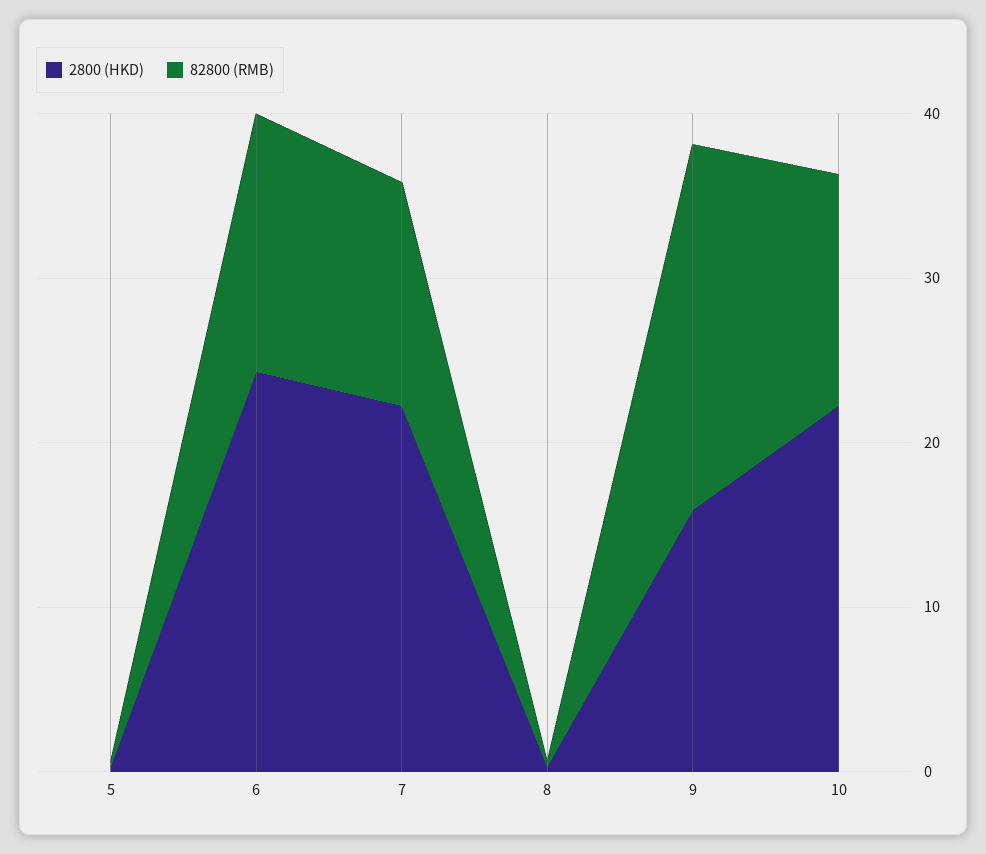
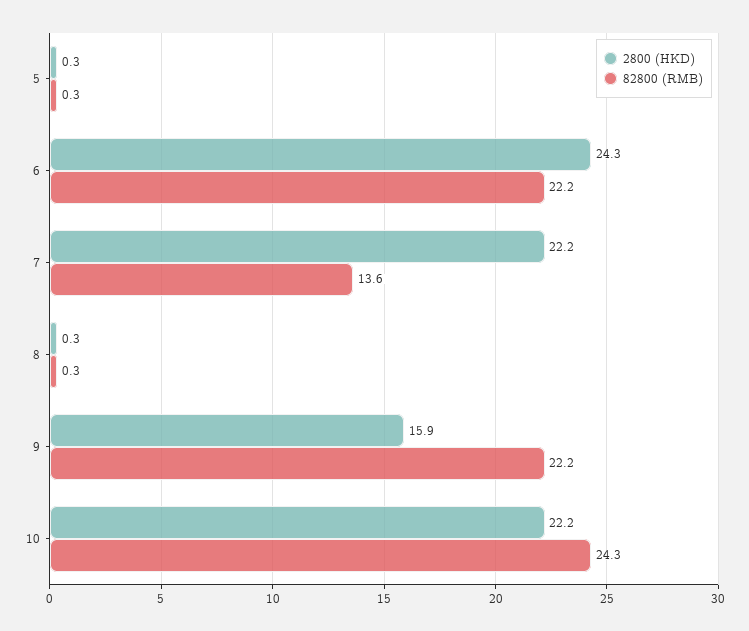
  {
    "2800 (HKD)": {
      "5": 0.3,
      "6": 24.3,
      "7": 22.2,
      "8": 0.3,
      "9": 15.9,
      "10": 22.2
    },
    "82800 (RMB)": {
      "5": 0.3,
-     "6": 16,
+     "6": 22.2,
      "7": 13.6,
      "8": 0.3,
      "9": 22.2,
-     "10": 14
+     "10": 24.3
    }
  }

